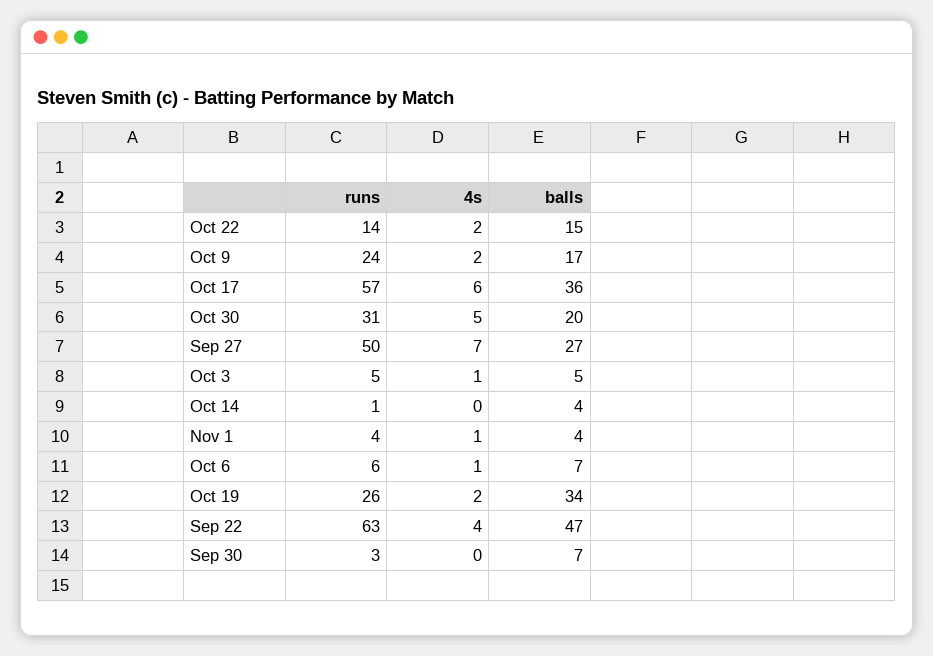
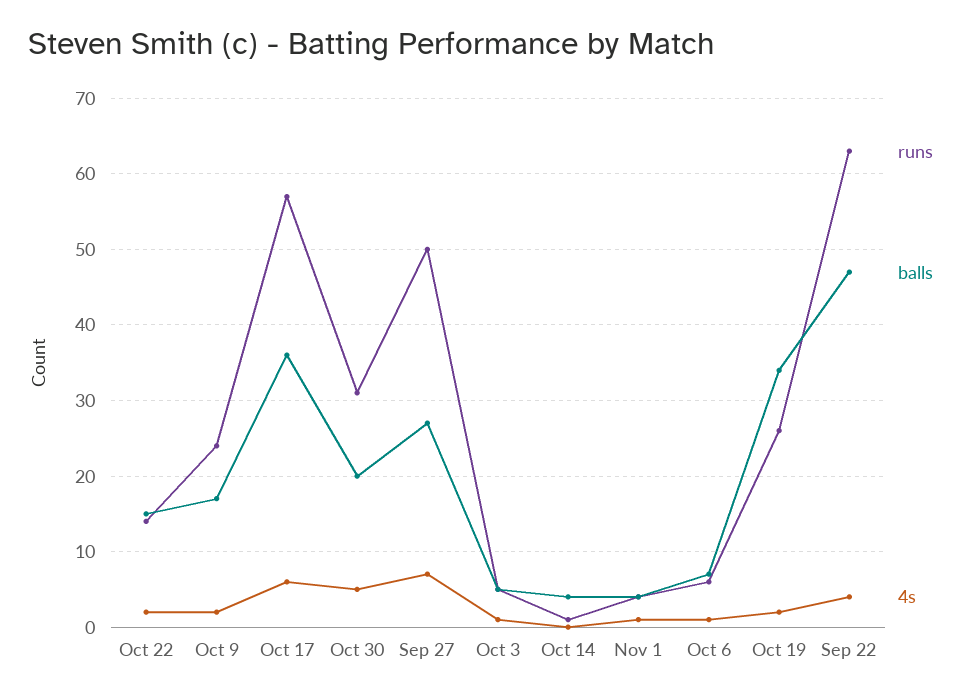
  {
    "runs": {
      "Oct 22": 14,
      "Oct 9": 24,
      "Oct 17": 57,
      "Oct 30": 31,
      "Sep 27": 50,
      "Oct 3": 5,
      "Oct 14": 1,
      "Nov 1": 4,
      "Oct 6": 6,
      "Oct 19": 26,
-     "Sep 22": 63,
+     "Sep 22": 63
-     "Sep 30": 3
    },
    "4s": {
      "Oct 22": 2,
      "Oct 9": 2,
      "Oct 17": 6,
      "Oct 30": 5,
      "Sep 27": 7,
      "Oct 3": 1,
      "Oct 14": 0,
      "Nov 1": 1,
      "Oct 6": 1,
      "Oct 19": 2,
-     "Sep 22": 4,
+     "Sep 22": 4
-     "Sep 30": 0
    },
    "balls": {
      "Oct 22": 15,
      "Oct 9": 17,
      "Oct 17": 36,
      "Oct 30": 20,
      "Sep 27": 27,
      "Oct 3": 5,
      "Oct 14": 4,
      "Nov 1": 4,
      "Oct 6": 7,
      "Oct 19": 34,
-     "Sep 22": 47,
+     "Sep 22": 47
-     "Sep 30": 7
    }
  }

